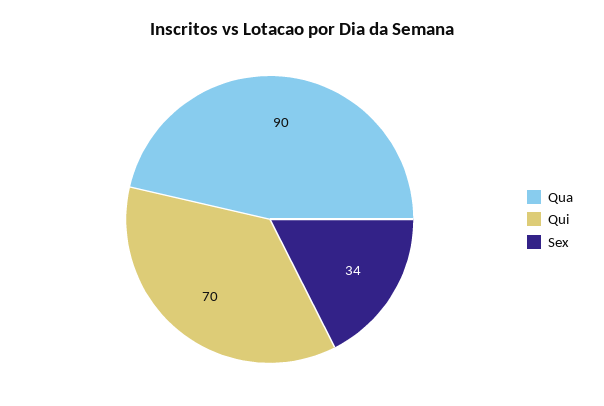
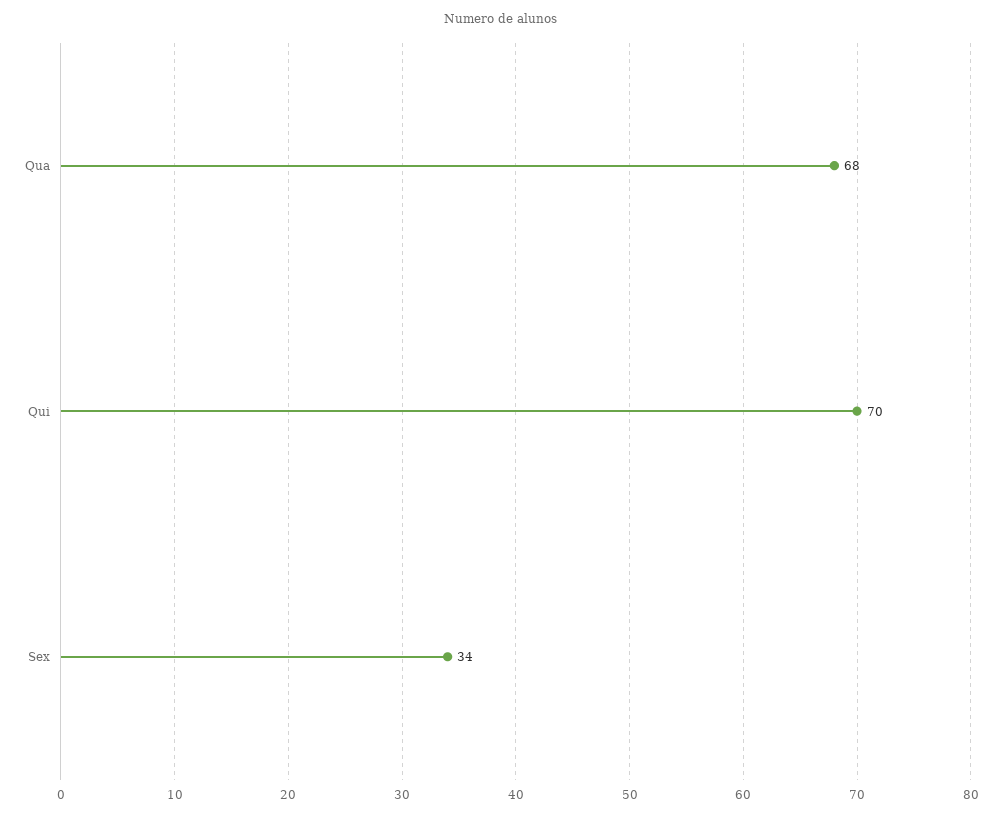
  {
-   "Qua": 90,
+   "Qua": 68,
    "Qui": 70,
    "Sex": 34
  }

